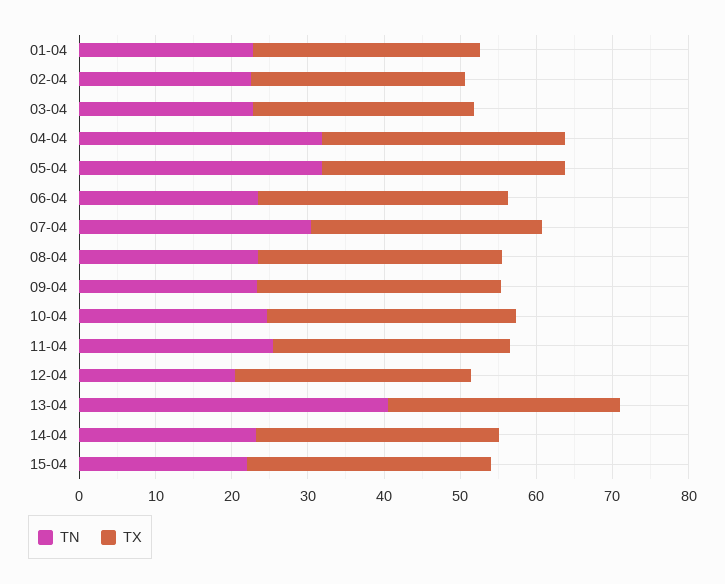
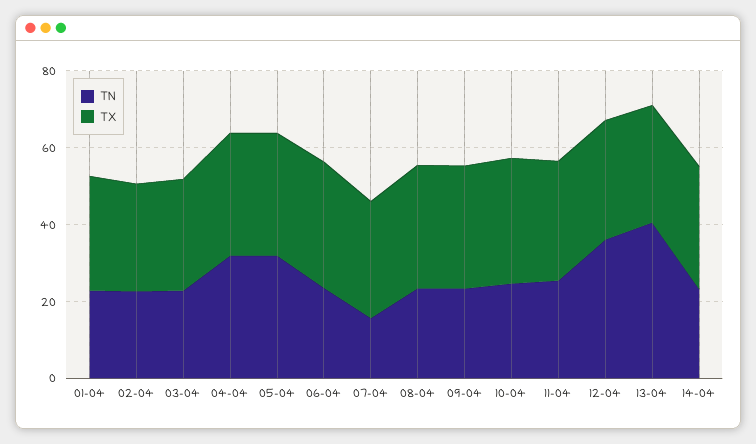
  {
    "TN": {
      "01-04": 22,
      "02-04": 22,
      "03-04": 22,
      "04-04": 32,
      "05-04": 32,
      "06-04": 24,
-     "07-04": 30,
+     "07-04": 15,
      "08-04": 24,
      "09-04": 24,
      "10-04": 24,
      "11-04": 26,
-     "12-04": 20,
+     "12-04": 35,
      "13-04": 40,
-     "14-04": 24,
+     "14-04": 24
-     "15-04": 22
    },
    "TX": {
      "01-04": 30,
      "02-04": 28,
      "03-04": 30,
      "04-04": 32,
      "05-04": 32,
      "06-04": 32,
      "07-04": 30,
      "08-04": 32,
      "09-04": 32,
      "10-04": 32,
      "11-04": 32,
      "12-04": 32,
      "13-04": 30,
-     "14-04": 32,
+     "14-04": 32
-     "15-04": 32
    }
  }

